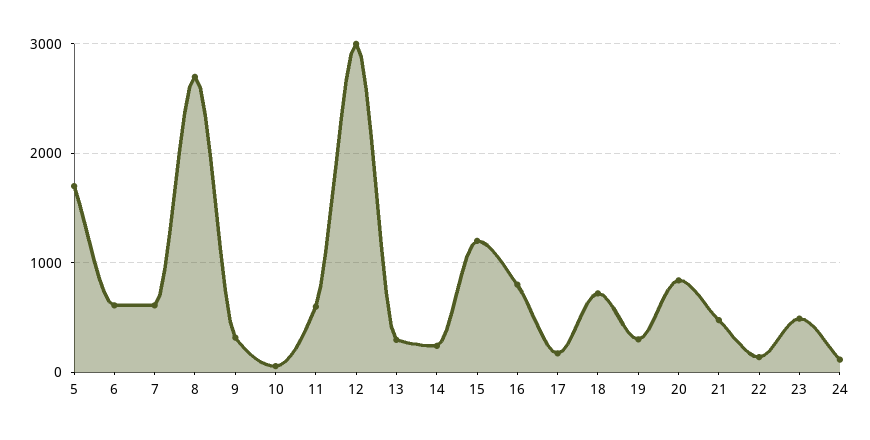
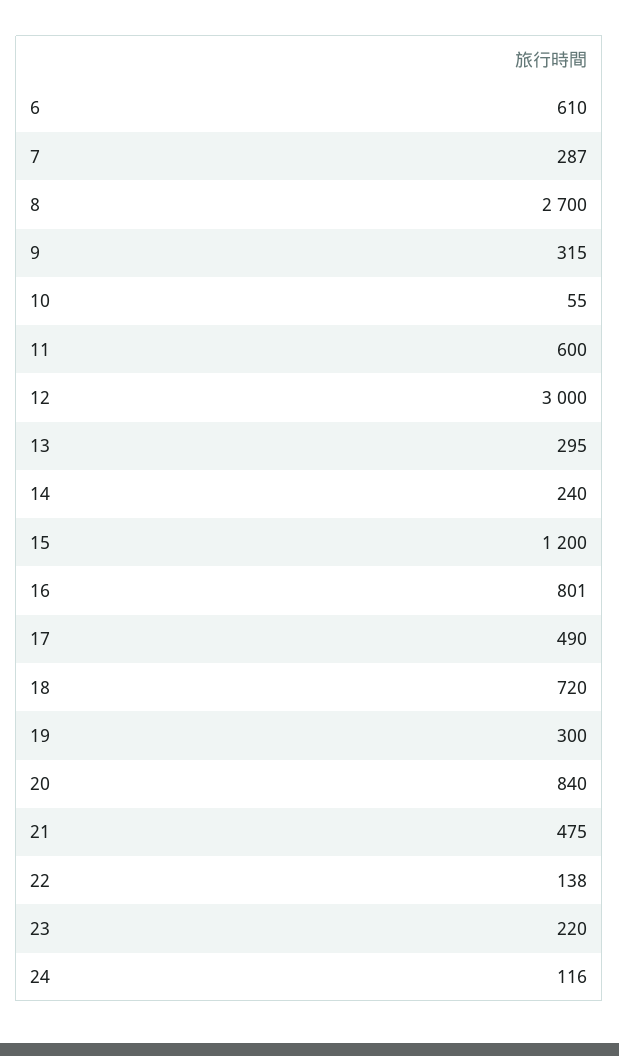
  {
-   "5": 1700,
    "6": 610,
-   "7": 600,
+   "7": 287,
    "8": 2700,
    "9": 315,
    "10": 55,
    "11": 600,
    "12": 3000,
    "13": 295,
    "14": 240,
    "15": 1200,
    "16": 801,
-   "17": 200,
+   "17": 490,
    "18": 720,
    "19": 300,
    "20": 840,
    "21": 475,
    "22": 138,
-   "23": 500,
+   "23": 220,
    "24": 116
  }

